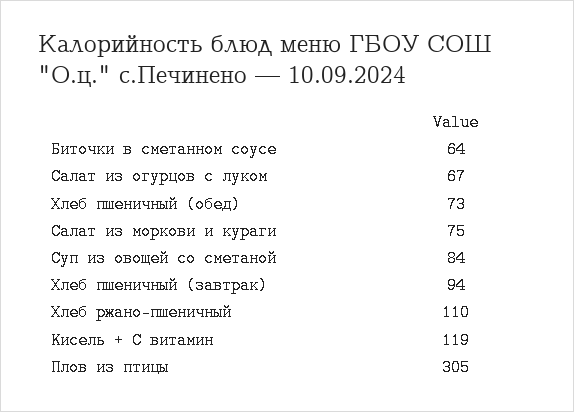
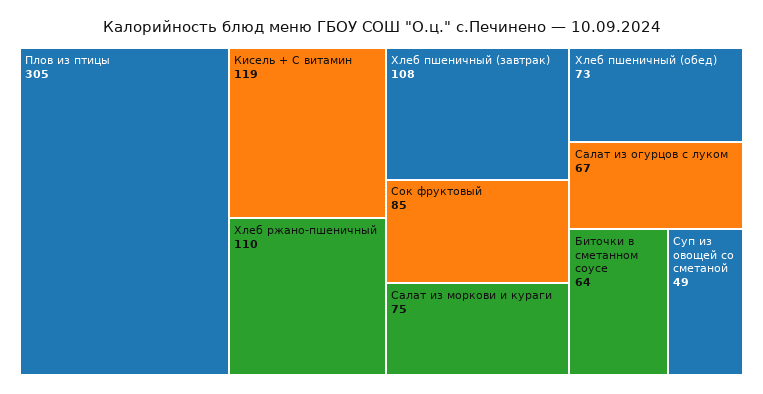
  {
    "Биточки в сметанном соусе": 64,
    "Салат из огурцов с луком": 67,
    "Хлеб пшеничный (обед)": 73,
    "Салат из моркови и кураги": 75,
-   "Суп из овощей со сметаной": 84,
+   "Суп из овощей со сметаной": 49,
-   "Хлеб пшеничный (завтрак)": 94,
+   "Хлеб пшеничный (завтрак)": 108,
    "Хлеб ржано-пшеничный": 110,
    "Кисель + С витамин": 119,
-   "Плов из птицы": 305
+   "Плов из птицы": 305,
+   "Сок фруктовый": 85
  }

